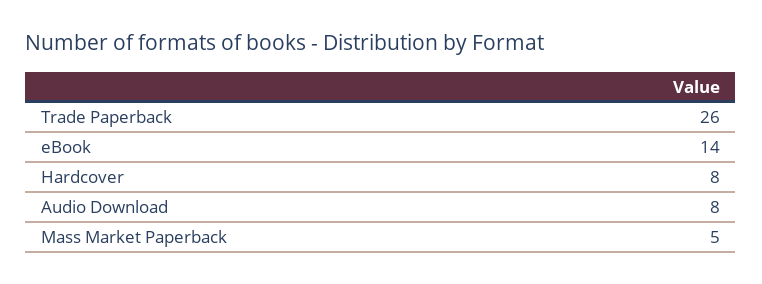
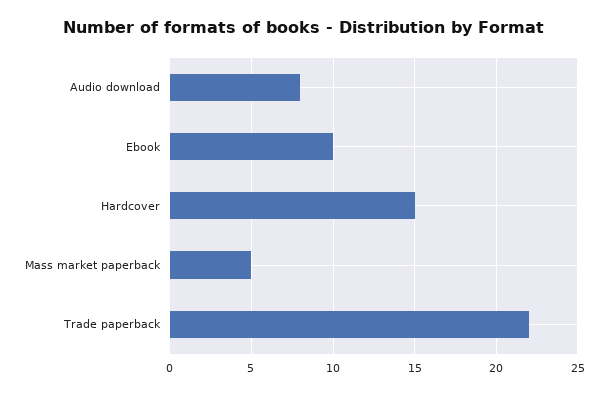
  {
-   "Trade Paperback": 26,
+   "Trade Paperback": 22,
-   "eBook": 14,
+   "eBook": 10,
-   "Hardcover": 8,
+   "Hardcover": 15,
    "Audio Download": 8,
    "Mass Market Paperback": 5
  }

